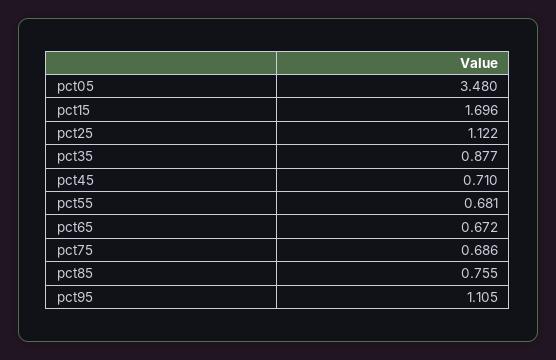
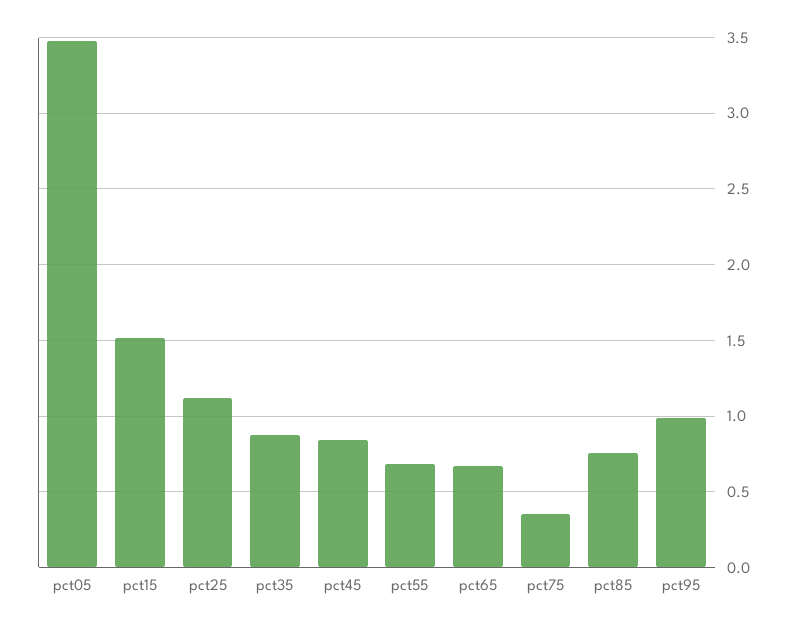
  {
    "pct05": 3.48,
-   "pct15": 1.696,
+   "pct15": 1.5,
    "pct25": 1.122,
    "pct35": 0.877,
-   "pct45": 0.71,
+   "pct45": 0.85,
    "pct55": 0.681,
    "pct65": 0.672,
-   "pct75": 0.686,
+   "pct75": 0.35,
    "pct85": 0.755,
-   "pct95": 1.105
+   "pct95": 1
  }

